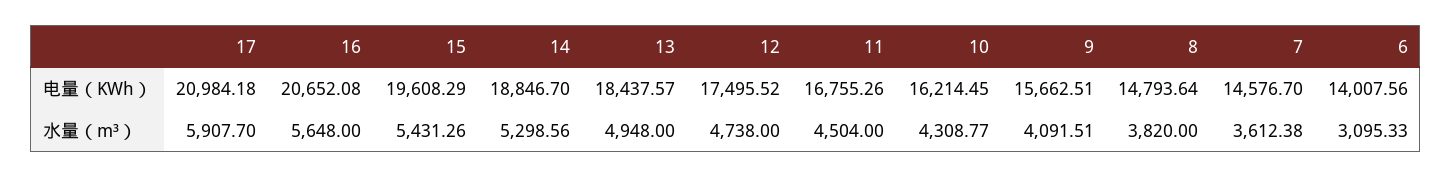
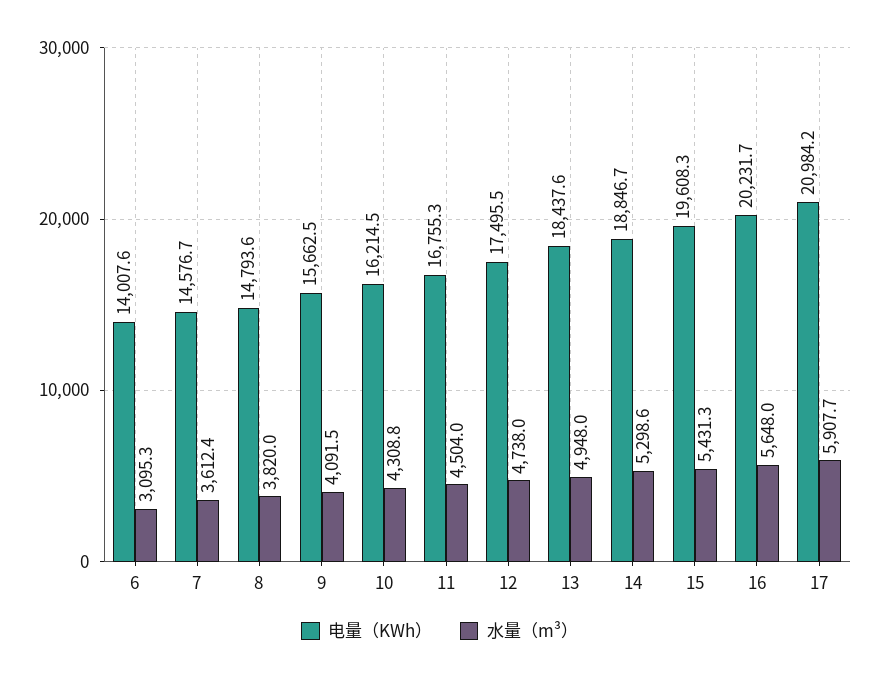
  {
    "电量（KWh）": {
      "17": 20984.18,
-     "16": 20652.08,
+     "16": 20231.7,
      "15": 19608.29,
      "14": 18846.7,
      "13": 18437.57,
      "12": 17495.52,
      "11": 16755.26,
      "10": 16214.45,
      "9": 15662.51,
      "8": 14793.64,
      "7": 14576.7,
      "6": 14007.56
    },
    "水量（m³）": {
      "17": 5907.7,
      "16": 5648,
      "15": 5431.26,
      "14": 5298.56,
      "13": 4948,
      "12": 4738,
      "11": 4504,
      "10": 4308.77,
      "9": 4091.51,
      "8": 3820,
      "7": 3612.38,
      "6": 3095.33
    }
  }

